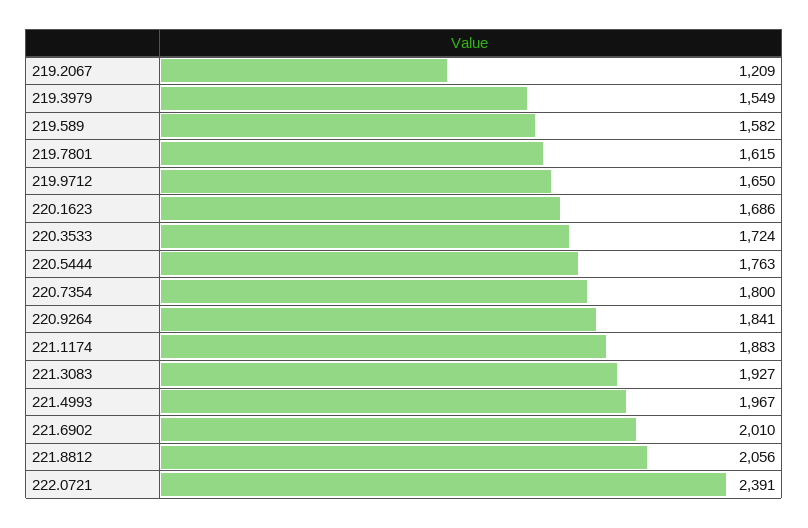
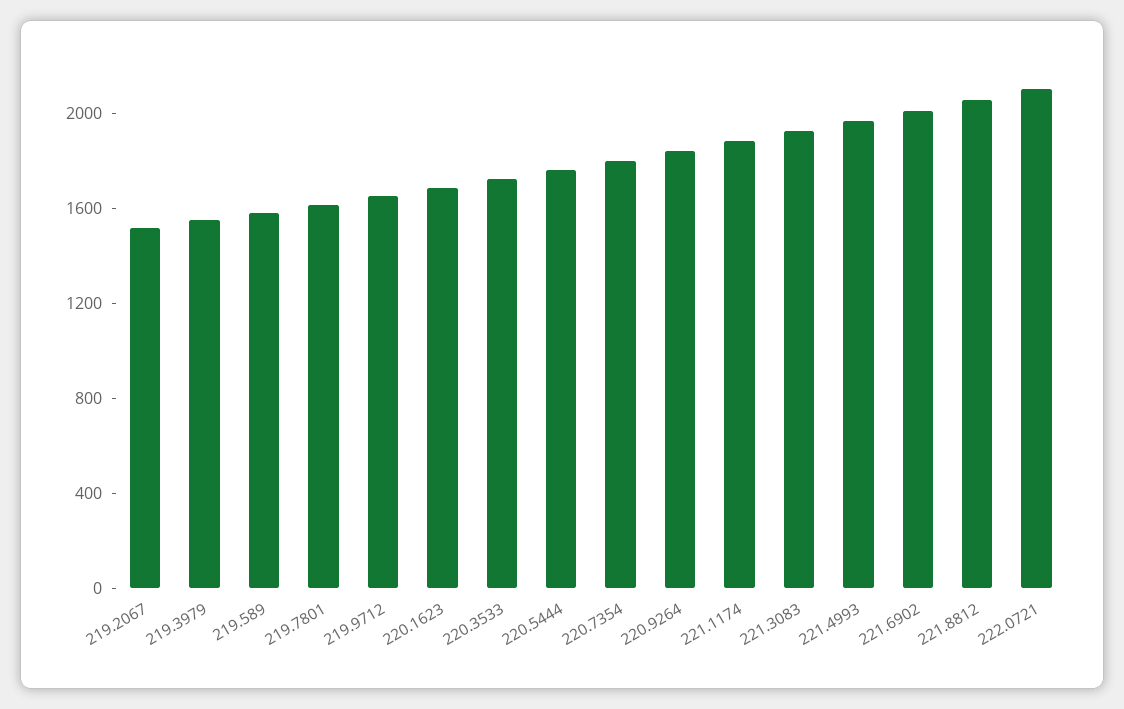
  {
-   "219.2067": 1209,
+   "219.2067": 1500,
    "219.3979": 1549,
    "219.589": 1582,
    "219.7801": 1615,
    "219.9712": 1650,
    "220.1623": 1686,
    "220.3533": 1724,
    "220.5444": 1763,
    "220.7354": 1800,
    "220.9264": 1841,
    "221.1174": 1883,
    "221.3083": 1927,
    "221.4993": 1967,
    "221.6902": 2010,
    "221.8812": 2056,
-   "222.0721": 2391
+   "222.0721": 2100
  }

